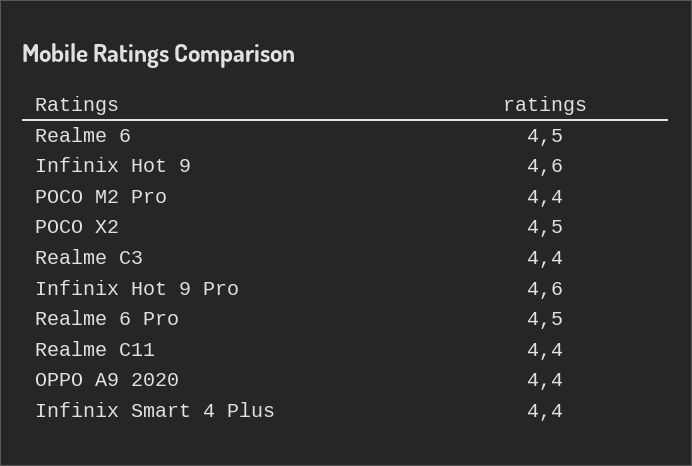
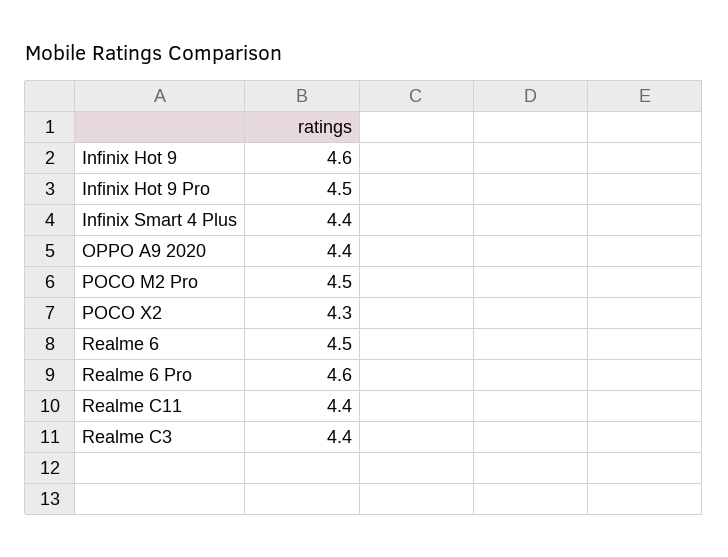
  {
    "Realme 6": 4.5,
    "Infinix Hot 9": 4.6,
-   "POCO M2 Pro": 4.4,
+   "POCO M2 Pro": 4.5,
-   "POCO X2": 4.5,
+   "POCO X2": 4.3,
    "Realme C3": 4.4,
-   "Infinix Hot 9 Pro": 4.6,
+   "Infinix Hot 9 Pro": 4.5,
-   "Realme 6 Pro": 4.5,
+   "Realme 6 Pro": 4.6,
    "Realme C11": 4.4,
    "OPPO A9 2020": 4.4,
    "Infinix Smart 4 Plus": 4.4
  }

